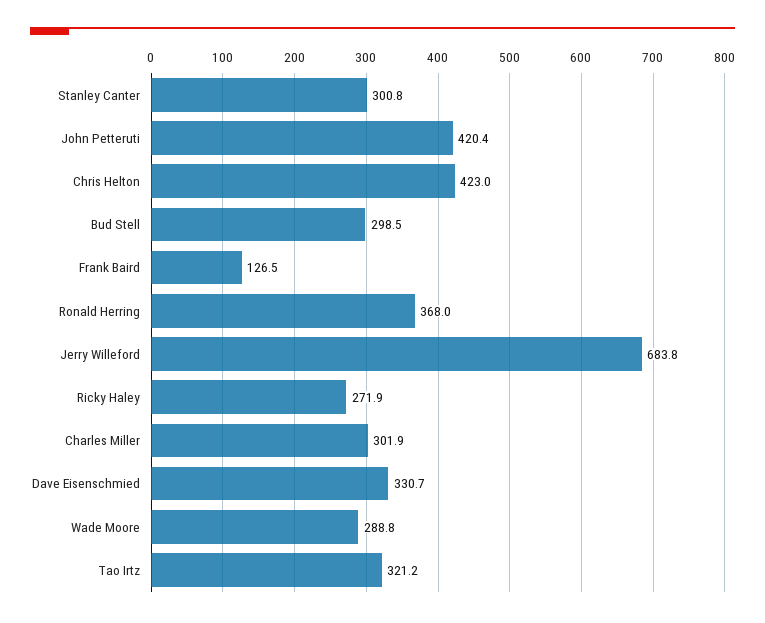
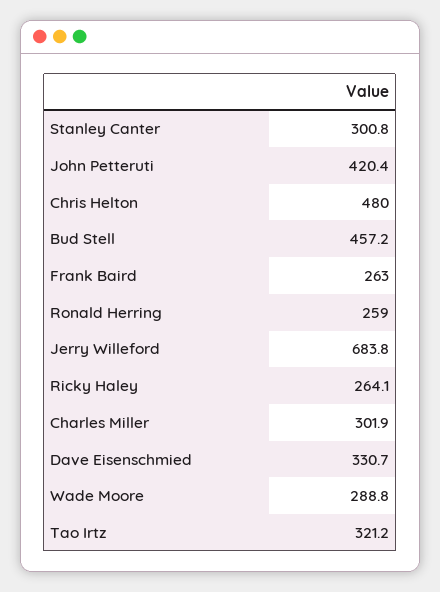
  {
    "Stanley Canter": 300.8,
    "John Petteruti": 420.4,
-   "Chris Helton": 423,
+   "Chris Helton": 480,
-   "Bud Stell": 298.5,
+   "Bud Stell": 457.2,
-   "Frank Baird": 126.5,
+   "Frank Baird": 263,
-   "Ronald Herring": 368,
+   "Ronald Herring": 259,
    "Jerry Willeford": 683.8,
-   "Ricky Haley": 271.9,
+   "Ricky Haley": 264.1,
    "Charles Miller": 301.9,
    "Dave Eisenschmied": 330.7,
    "Wade Moore": 288.8,
    "Tao Irtz": 321.2
  }

